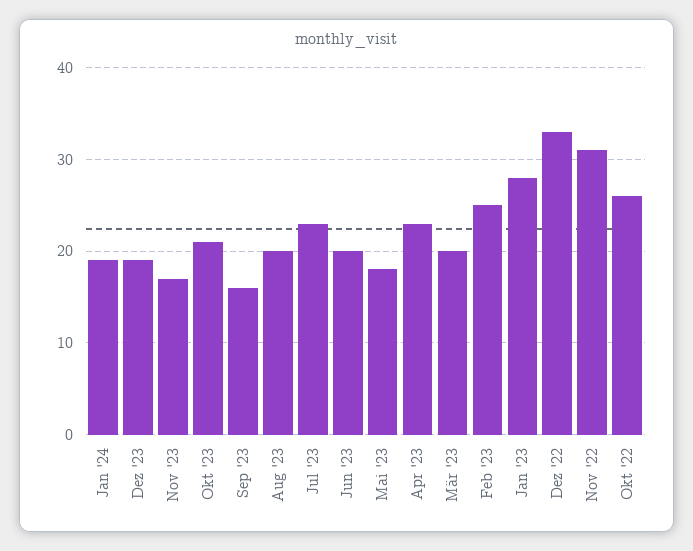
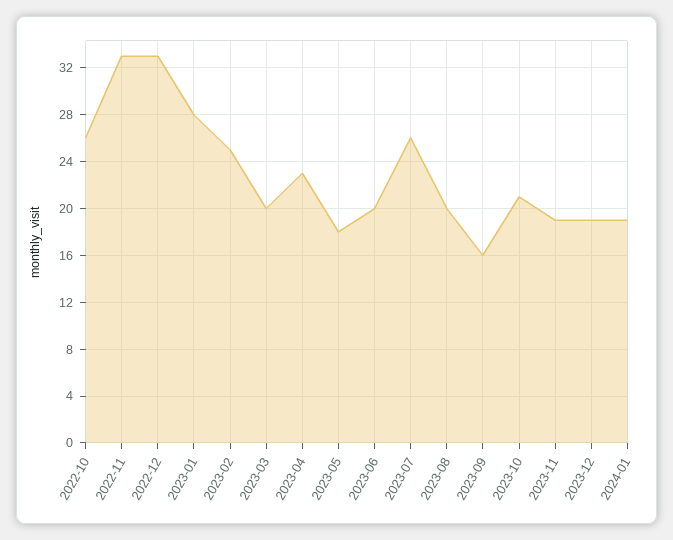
  {
    "Jan '24": 19,
    "Dez '23": 19,
-   "Nov '23": 17,
+   "Nov '23": 19,
    "Okt '23": 21,
    "Sep '23": 16,
    "Aug '23": 20,
-   "Jul '23": 23,
+   "Jul '23": 26,
    "Jun '23": 20,
    "Mai '23": 18,
    "Apr '23": 23,
    "Mär '23": 20,
    "Feb '23": 25,
    "Jan '23": 28,
    "Dez '22": 33,
-   "Nov '22": 31,
+   "Nov '22": 33,
    "Okt '22": 26
  }

